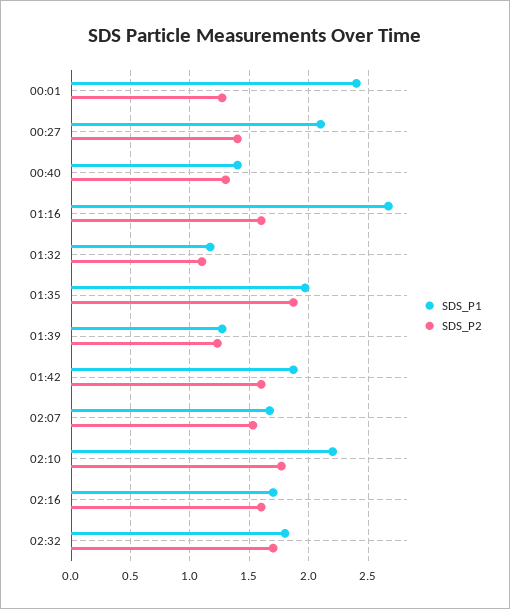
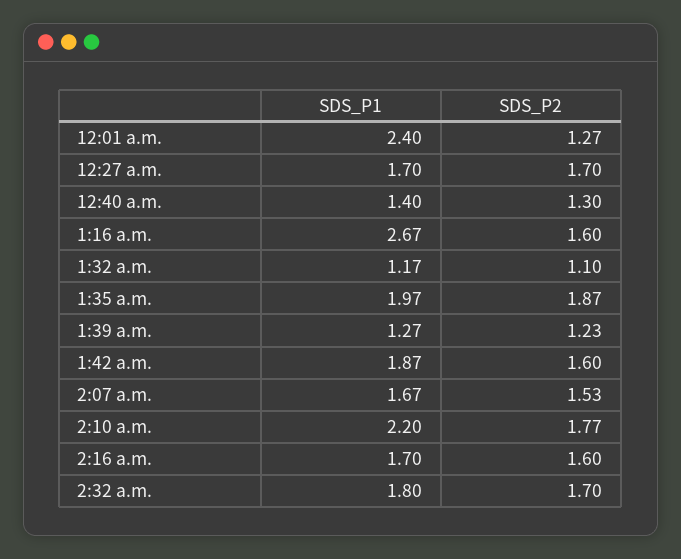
  {
    "SDS_P1": {
      "00:01": 2.4,
-     "00:27": 2.1,
+     "00:27": 1.7,
      "00:40": 1.4,
      "01:16": 2.67,
      "01:32": 1.17,
      "01:35": 1.97,
      "01:39": 1.27,
      "01:42": 1.87,
      "02:07": 1.67,
      "02:10": 2.2,
      "02:16": 1.7,
      "02:32": 1.8
    },
    "SDS_P2": {
      "00:01": 1.27,
-     "00:27": 1.4,
+     "00:27": 1.7,
      "00:40": 1.3,
      "01:16": 1.6,
      "01:32": 1.1,
      "01:35": 1.87,
      "01:39": 1.23,
      "01:42": 1.6,
      "02:07": 1.53,
      "02:10": 1.77,
      "02:16": 1.6,
      "02:32": 1.7
    }
  }

